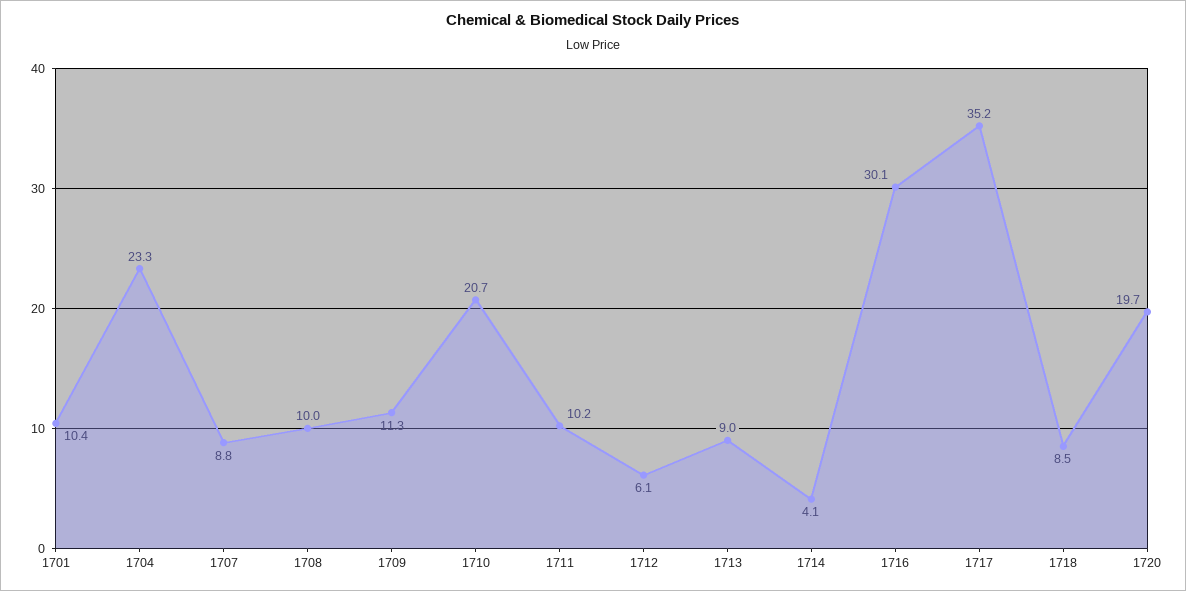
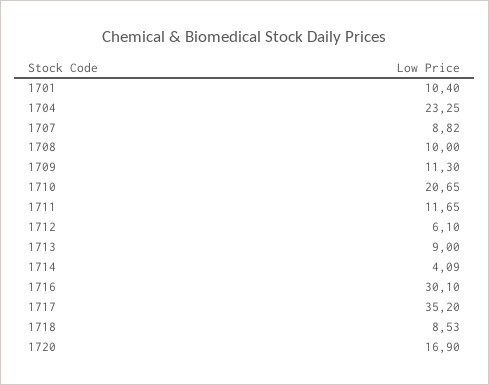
  {
    "1701": 10.4,
    "1704": 23.25,
    "1707": 8.82,
    "1708": 10,
    "1709": 11.3,
    "1710": 20.65,
-   "1711": 10.2,
+   "1711": 11.65,
    "1712": 6.1,
    "1713": 9,
    "1714": 4.09,
    "1716": 30.1,
    "1717": 35.2,
    "1718": 8.53,
-   "1720": 19.7
+   "1720": 16.9
  }

